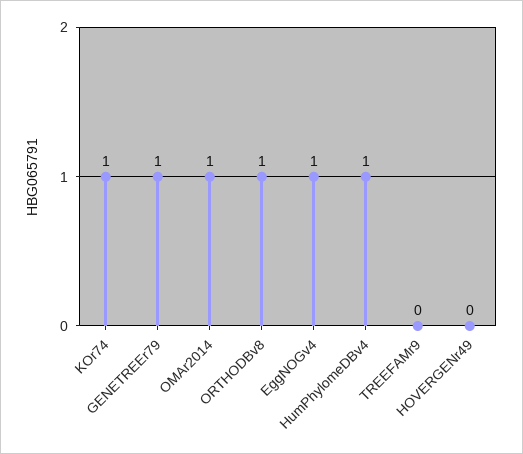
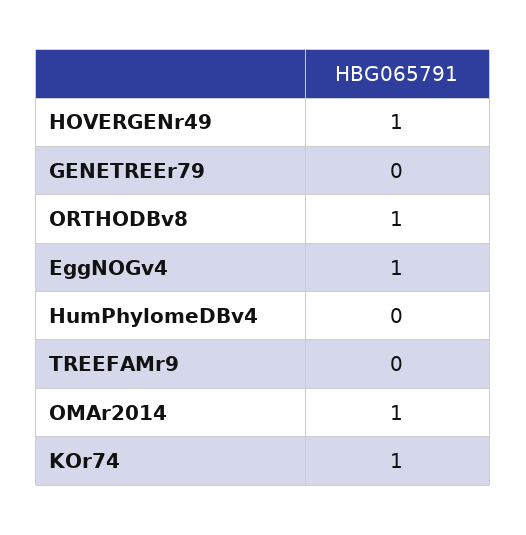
  {
    "KOr74": 1,
-   "GENETREEr79": 1,
+   "GENETREEr79": 0,
    "OMAr2014": 1,
    "ORTHODBv8": 1,
    "EggNOGv4": 1,
-   "HumPhylomeDBv4": 1,
+   "HumPhylomeDBv4": 0,
    "TREEFAMr9": 0,
-   "HOVERGENr49": 0
+   "HOVERGENr49": 1
  }

